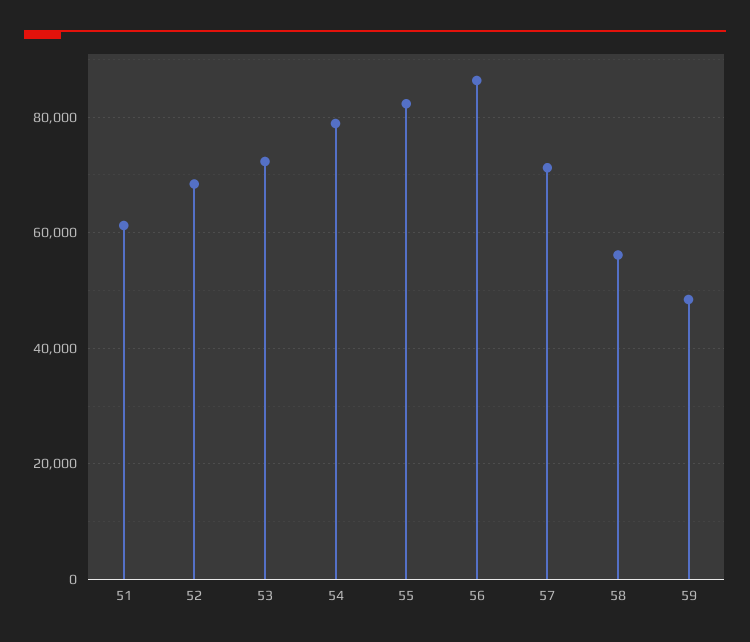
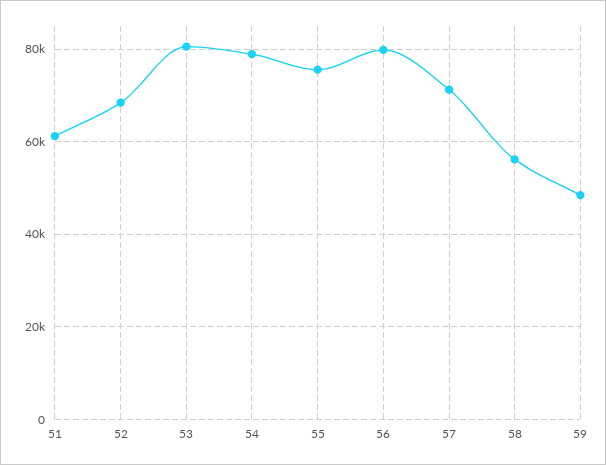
  {
    "51": 62000,
    "52": 68000,
-   "53": 72000,
+   "53": 80000,
    "54": 78000,
-   "55": 82000,
+   "55": 76000,
-   "56": 86000,
+   "56": 80000,
    "57": 72000,
    "58": 56000,
    "59": 48000
  }

